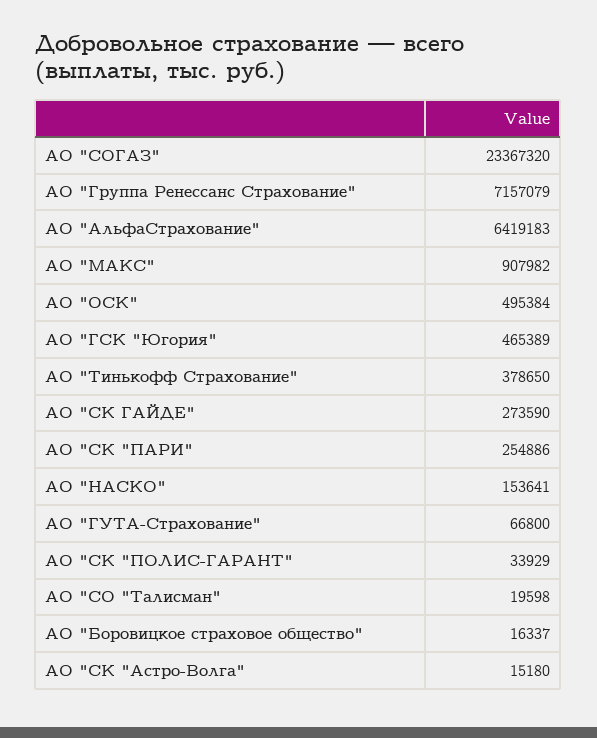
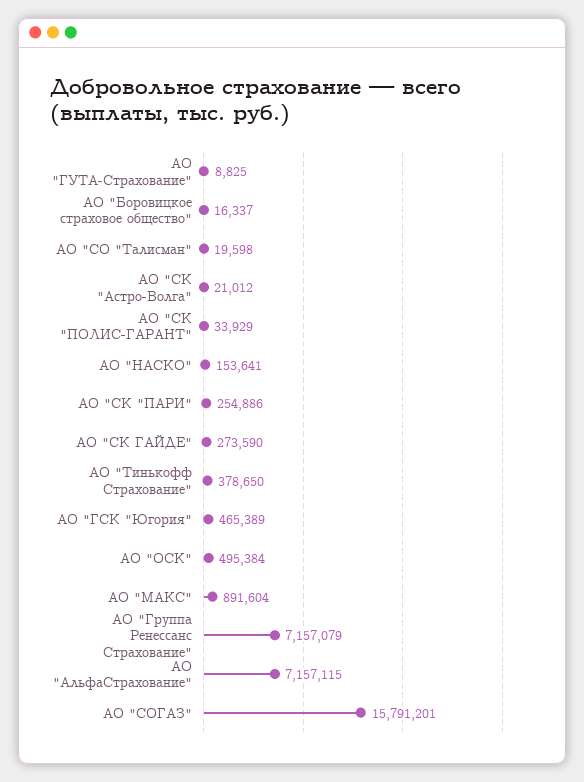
  {
-   "АО \"СОГАЗ\"": 23367320,
+   "АО \"СОГАЗ\"": 15791201,
    "АО \"Группа Ренессанс Страхование\"": 7157079,
-   "АО \"АльфаСтрахование\"": 6419183,
+   "АО \"АльфаСтрахование\"": 7157115,
-   "АО \"МАКС\"": 907982,
+   "АО \"МАКС\"": 891604,
    "АО \"ОСК\"": 495384,
    "АО \"ГСК \"Югория\"": 465389,
    "АО \"Тинькофф Страхование\"": 378650,
    "АО \"СК ГАЙДЕ\"": 273590,
    "АО \"СК \"ПАРИ\"": 254886,
    "АО \"НАСКО\"": 153641,
-   "АО \"ГУТА-Страхование\"": 66800,
+   "АО \"ГУТА-Страхование\"": 8825,
    "АО \"СК \"ПОЛИС-ГАРАНТ\"": 33929,
    "АО \"СО \"Талисман\"": 19598,
    "АО \"Боровицкое страховое общество\"": 16337,
-   "АО \"СК \"Астро-Волга\"": 15180
+   "АО \"СК \"Астро-Волга\"": 21012
  }

